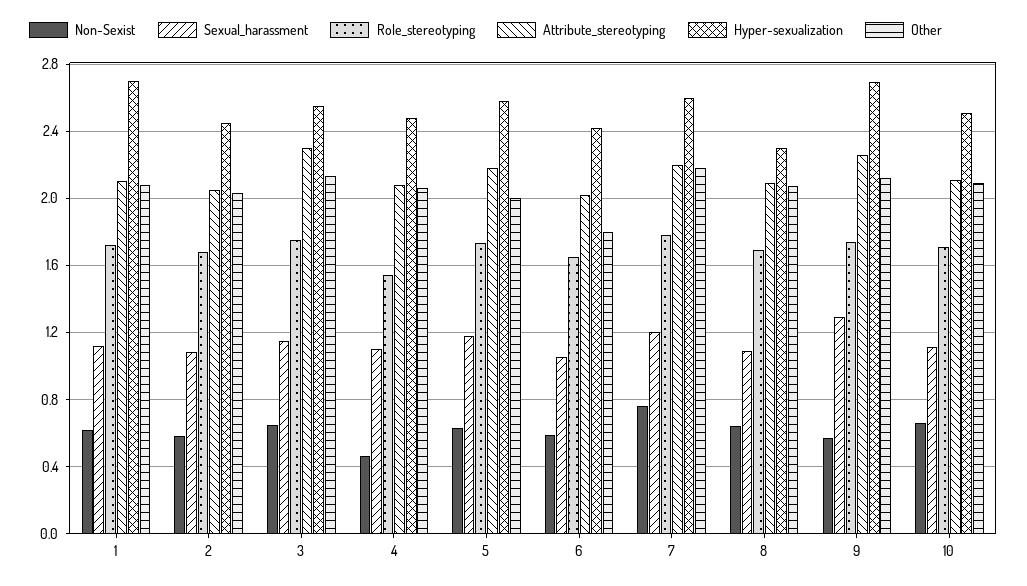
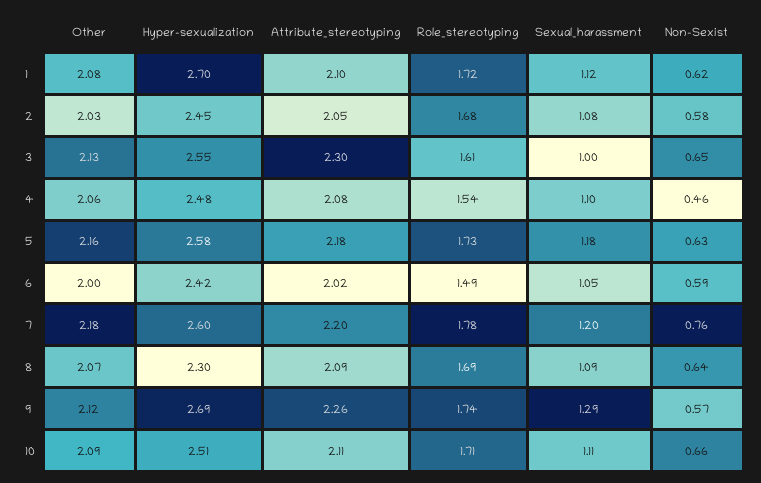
  {
    "Non-Sexist": {
      "1": 0.62,
      "2": 0.58,
      "3": 0.65,
      "4": 0.46,
      "5": 0.63,
      "6": 0.59,
      "7": 0.76,
      "8": 0.64,
      "9": 0.57,
      "10": 0.66
    },
    "Sexual_harassment": {
      "1": 1.12,
      "2": 1.08,
-     "3": 1.15,
+     "3": 1,
      "4": 1.1,
      "5": 1.18,
      "6": 1.05,
      "7": 1.2,
      "8": 1.09,
      "9": 1.29,
      "10": 1.11
    },
    "Role_stereotyping": {
      "1": 1.72,
      "2": 1.68,
-     "3": 1.75,
+     "3": 1.61,
      "4": 1.54,
      "5": 1.73,
-     "6": 1.65,
+     "6": 1.49,
      "7": 1.78,
      "8": 1.69,
      "9": 1.74,
      "10": 1.71
    },
    "Attribute_stereotyping": {
      "1": 2.1,
      "2": 2.05,
      "3": 2.3,
      "4": 2.08,
      "5": 2.18,
      "6": 2.02,
      "7": 2.2,
      "8": 2.09,
      "9": 2.26,
      "10": 2.11
    },
    "Hyper-sexualization": {
      "1": 2.7,
      "2": 2.45,
      "3": 2.55,
      "4": 2.48,
      "5": 2.58,
      "6": 2.42,
      "7": 2.6,
      "8": 2.3,
      "9": 2.69,
      "10": 2.51
    },
    "Other": {
      "1": 2.08,
      "2": 2.03,
      "3": 2.13,
      "4": 2.06,
-     "5": 2,
+     "5": 2.16,
-     "6": 1.8,
+     "6": 2,
      "7": 2.18,
      "8": 2.07,
      "9": 2.12,
      "10": 2.09
    }
  }

